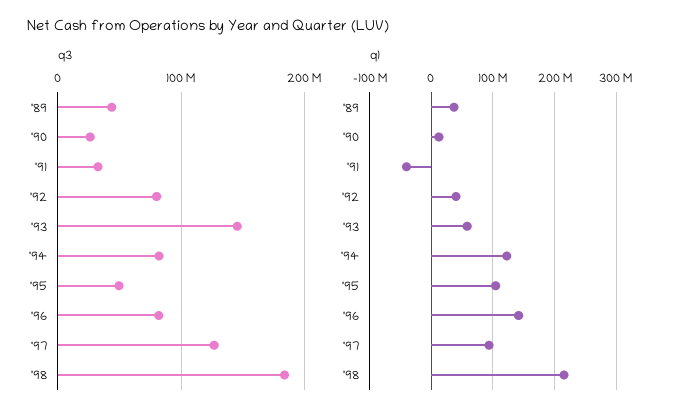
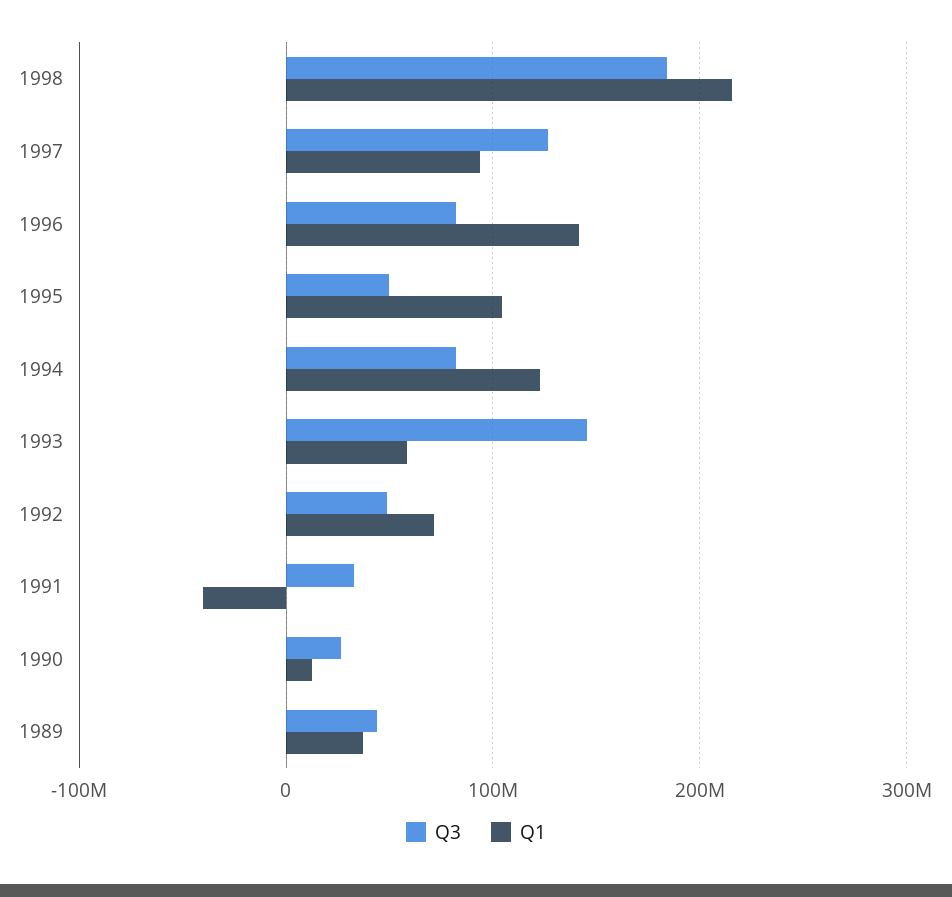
  {
    "q3": {
      "'89": 40000000,
      "'90": 30000000,
      "'91": 30000000,
-     "'92": 80000000,
+     "'92": 50000000,
      "'93": 150000000,
      "'94": 80000000,
      "'95": 50000000,
      "'96": 80000000,
      "'97": 130000000,
      "'98": 180000000
    },
    "q1": {
      "'89": 40000000,
      "'90": 10000000,
      "'91": -40000000,
-     "'92": 40000000,
+     "'92": 70000000,
      "'93": 60000000,
      "'94": 120000000,
      "'95": 100000000,
      "'96": 140000000,
      "'97": 90000000,
      "'98": 220000000
    }
  }

